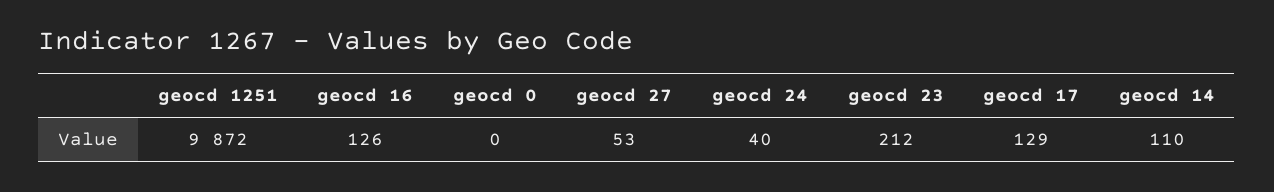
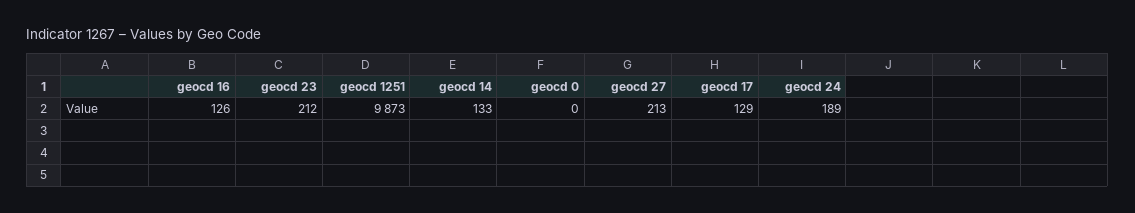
  {
-   "geocd 1251": 9872,
+   "geocd 1251": 9873,
    "geocd 16": 126,
    "geocd 0": 0,
-   "geocd 27": 53,
+   "geocd 27": 213,
-   "geocd 24": 40,
+   "geocd 24": 189,
    "geocd 23": 212,
    "geocd 17": 129,
-   "geocd 14": 110
+   "geocd 14": 133
  }

